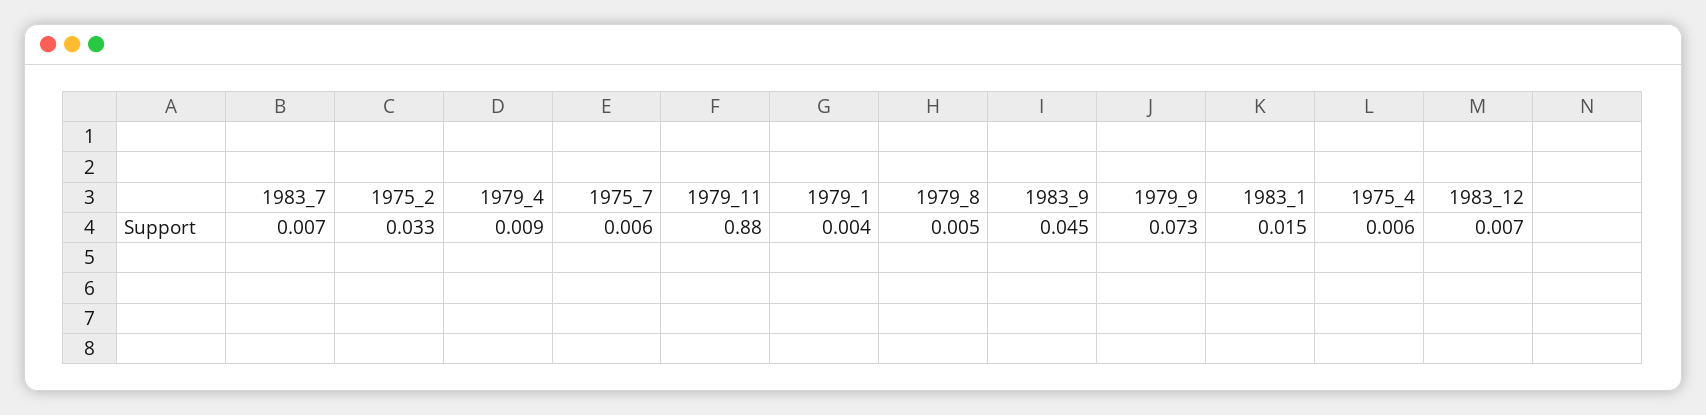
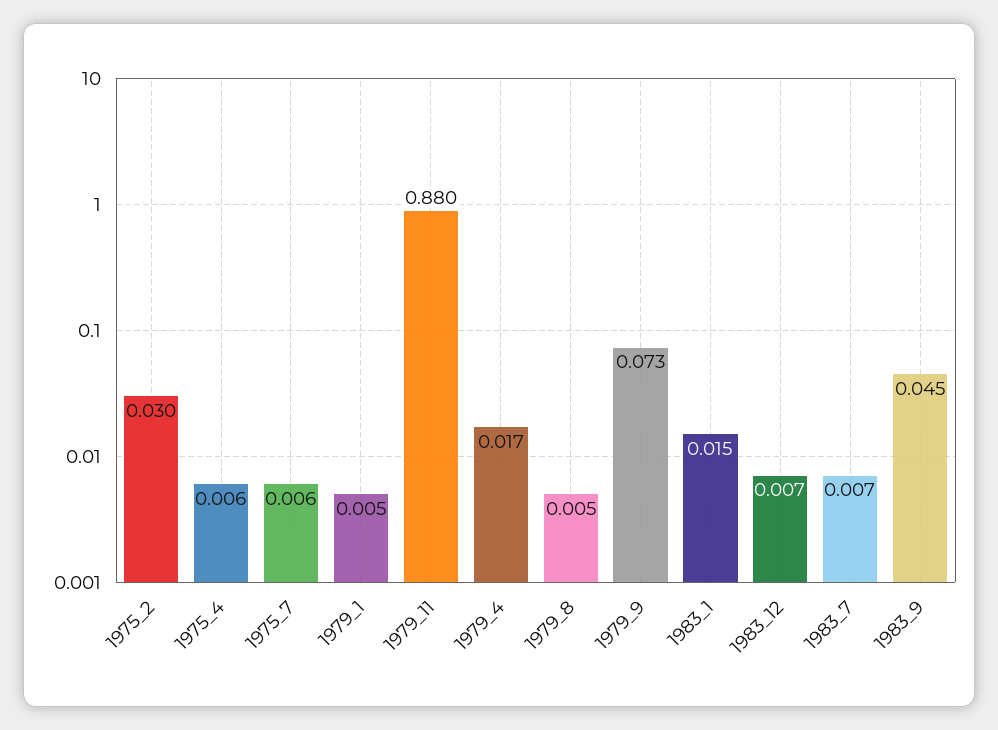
  {
    "1983_7": 0.007,
-   "1975_2": 0.033,
+   "1975_2": 0.03,
-   "1979_4": 0.009,
+   "1979_4": 0.017,
    "1975_7": 0.006,
    "1979_11": 0.88,
-   "1979_1": 0.004,
+   "1979_1": 0.005,
    "1979_8": 0.005,
    "1983_9": 0.045,
    "1979_9": 0.073,
    "1983_1": 0.015,
    "1975_4": 0.006,
    "1983_12": 0.007
  }

